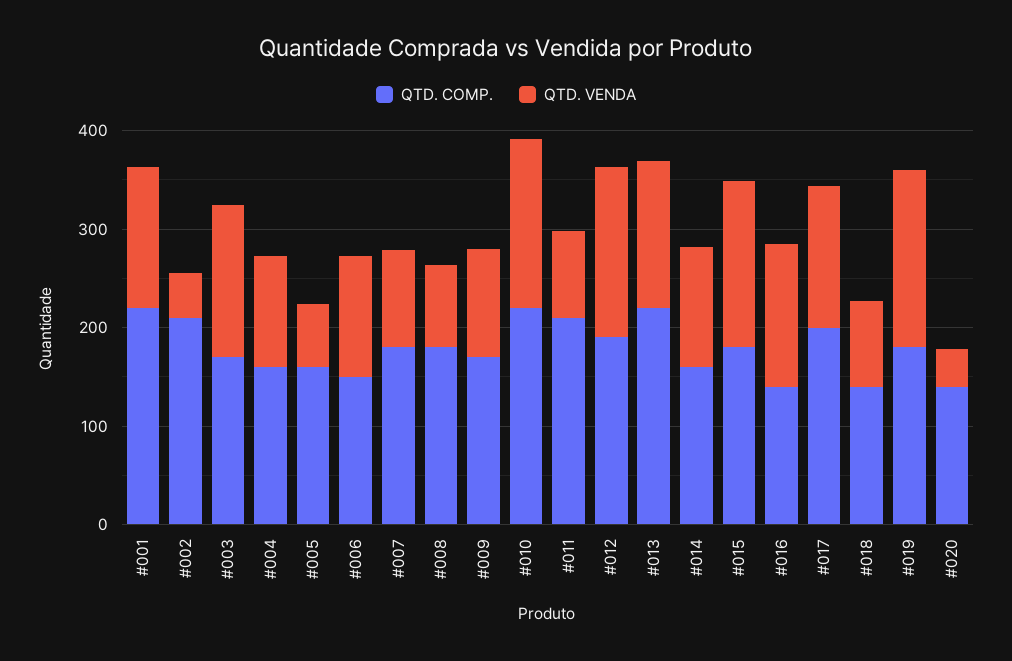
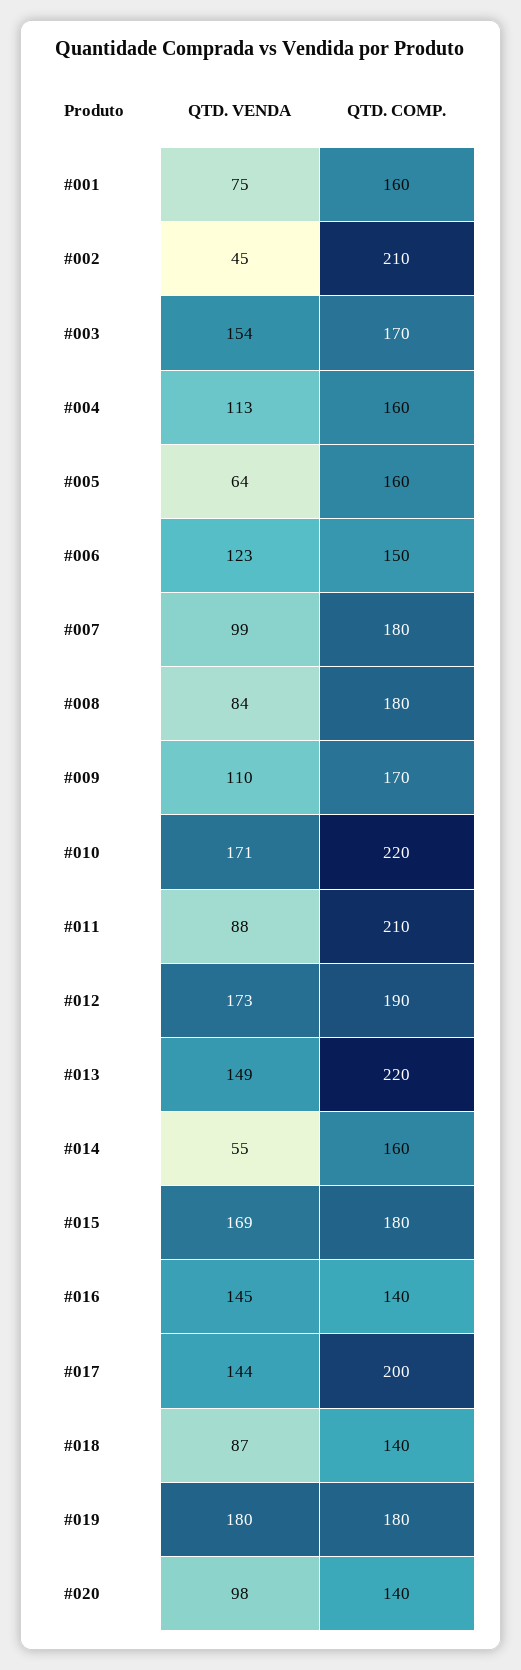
  {
    "QTD. COMP.": {
-     "#001": 220,
+     "#001": 160,
      "#002": 210,
      "#003": 170,
      "#004": 160,
      "#005": 160,
      "#006": 150,
      "#007": 180,
      "#008": 180,
      "#009": 170,
      "#010": 220,
      "#011": 210,
      "#012": 190,
      "#013": 220,
      "#014": 160,
      "#015": 180,
      "#016": 140,
      "#017": 200,
      "#018": 140,
      "#019": 180,
      "#020": 140
    },
    "QTD. VENDA": {
-     "#001": 140,
+     "#001": 75,
      "#002": 45,
      "#003": 154,
      "#004": 113,
      "#005": 64,
      "#006": 123,
      "#007": 99,
      "#008": 84,
      "#009": 110,
      "#010": 171,
      "#011": 88,
      "#012": 173,
      "#013": 149,
-     "#014": 120,
+     "#014": 55,
      "#015": 169,
      "#016": 145,
      "#017": 144,
      "#018": 87,
      "#019": 180,
-     "#020": 40
+     "#020": 98
    }
  }

